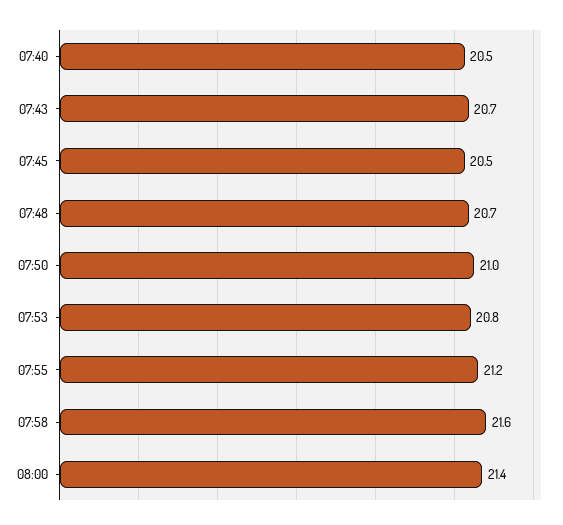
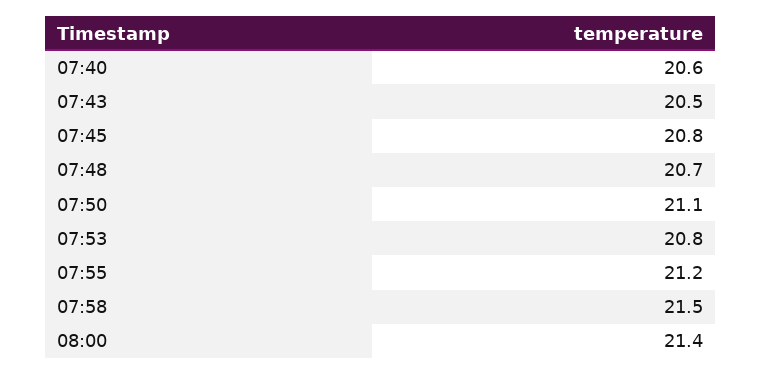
  {
-   "07:40": 20.5,
+   "07:40": 20.6,
-   "07:43": 20.7,
+   "07:43": 20.5,
-   "07:45": 20.5,
+   "07:45": 20.8,
    "07:48": 20.7,
-   "07:50": 21,
+   "07:50": 21.1,
    "07:53": 20.8,
    "07:55": 21.2,
-   "07:58": 21.6,
+   "07:58": 21.5,
    "08:00": 21.4
  }

